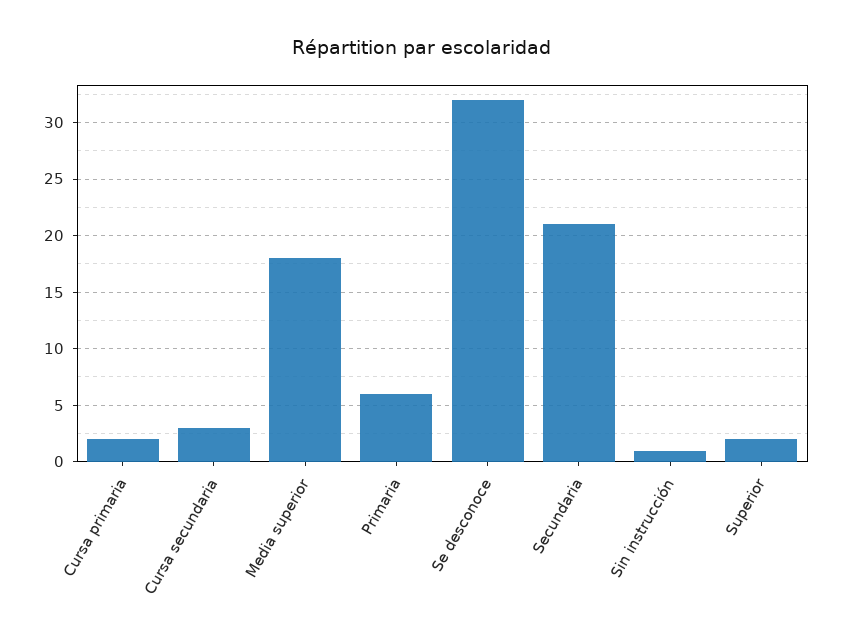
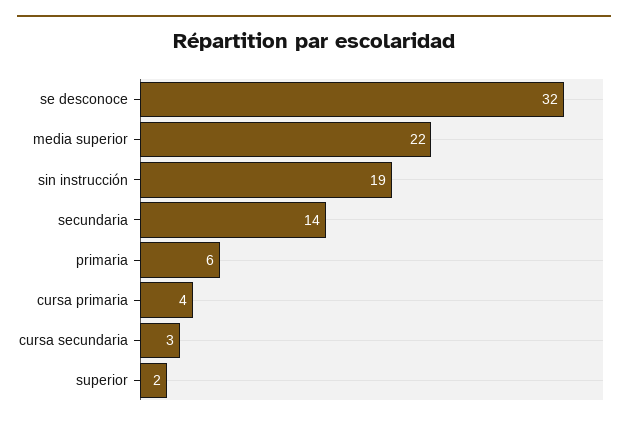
  {
-   "Cursa primaria": 2,
+   "Cursa primaria": 4,
    "Cursa secundaria": 3,
-   "Media superior": 18,
+   "Media superior": 22,
    "Primaria": 6,
    "Se desconoce": 32,
-   "Secundaria": 21,
+   "Secundaria": 14,
-   "Sin instrucción": 1,
+   "Sin instrucción": 19,
    "Superior": 2
  }

